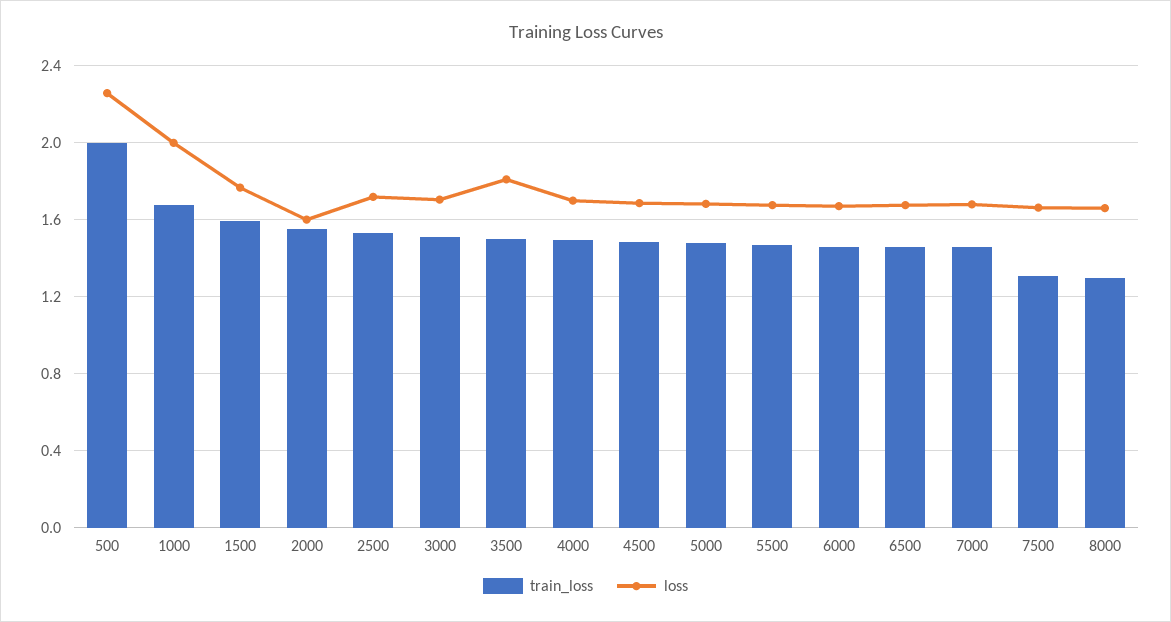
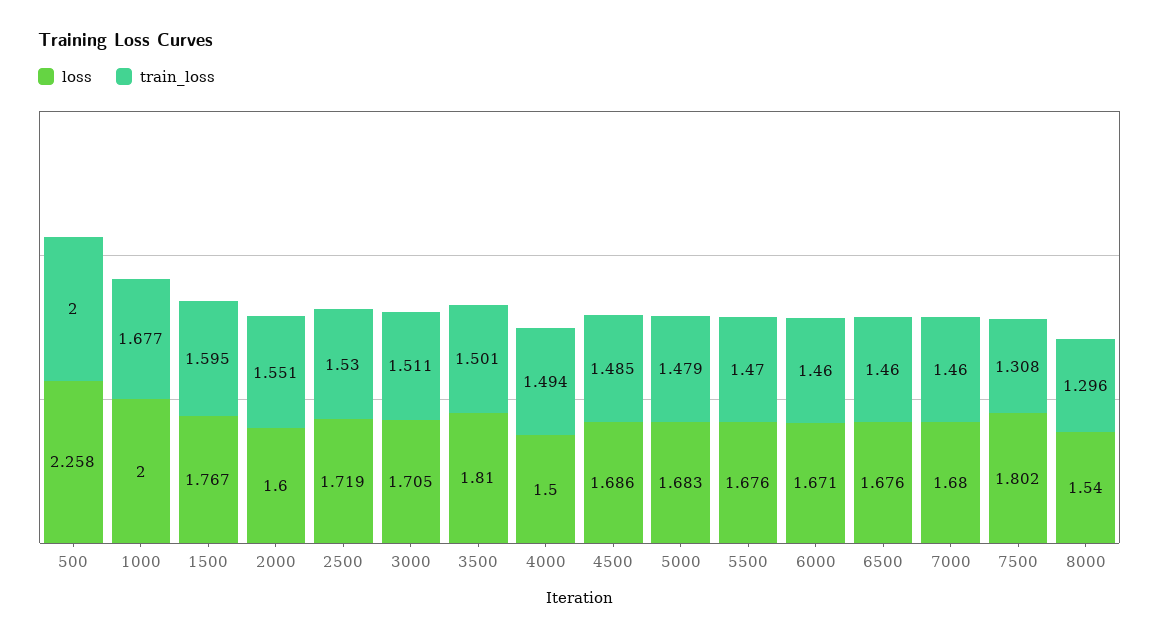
  {
    "train_loss": {
      "500": 2,
      "1000": 1.677,
      "1500": 1.595,
      "2000": 1.551,
      "2500": 1.53,
      "3000": 1.511,
      "3500": 1.501,
      "4000": 1.494,
      "4500": 1.485,
      "5000": 1.479,
      "5500": 1.47,
      "6000": 1.46,
      "6500": 1.46,
      "7000": 1.46,
      "7500": 1.308,
      "8000": 1.296
    },
    "loss": {
      "500": 2.258,
      "1000": 2,
      "1500": 1.767,
      "2000": 1.6,
      "2500": 1.719,
      "3000": 1.705,
      "3500": 1.81,
-     "4000": 1.7,
+     "4000": 1.5,
      "4500": 1.686,
      "5000": 1.683,
      "5500": 1.676,
      "6000": 1.671,
      "6500": 1.676,
      "7000": 1.68,
-     "7500": 1.65,
+     "7500": 1.802,
-     "8000": 1.65
+     "8000": 1.54
    }
  }

